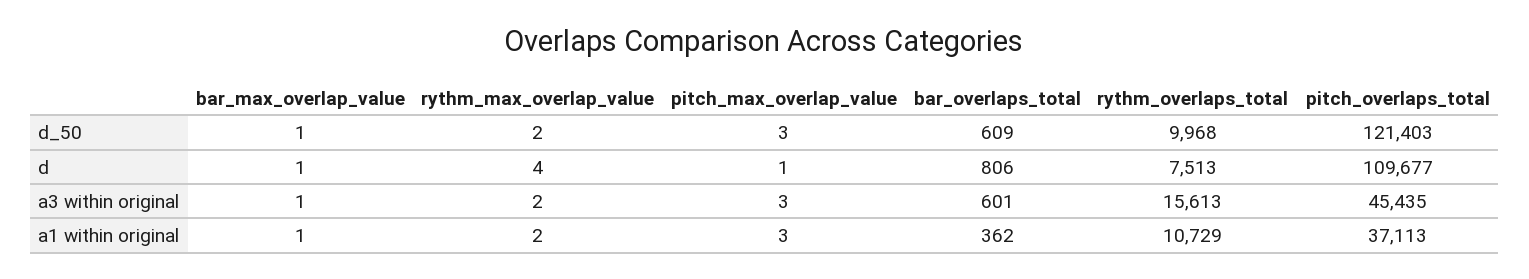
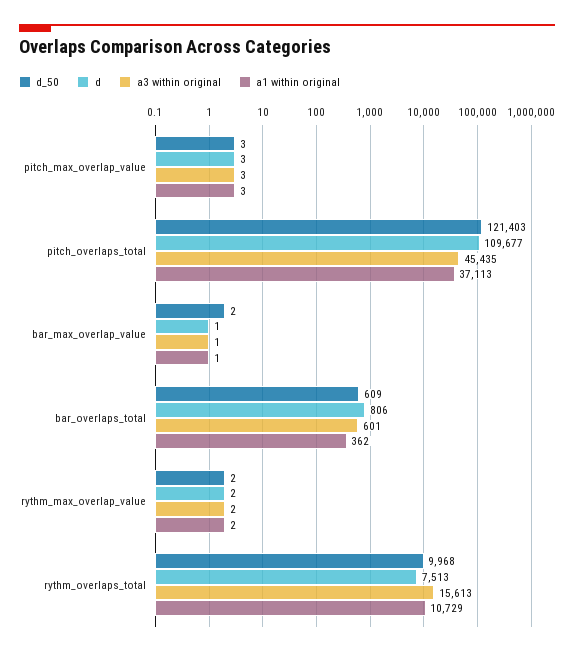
  {
    "d_50": {
-     "bar_max_overlap_value": 1,
+     "bar_max_overlap_value": 2,
      "rythm_max_overlap_value": 2,
      "pitch_max_overlap_value": 3,
      "bar_overlaps_total": 609,
      "rythm_overlaps_total": 9968,
      "pitch_overlaps_total": 121403
    },
    "d": {
      "bar_max_overlap_value": 1,
-     "rythm_max_overlap_value": 4,
+     "rythm_max_overlap_value": 2,
-     "pitch_max_overlap_value": 1,
+     "pitch_max_overlap_value": 3,
      "bar_overlaps_total": 806,
      "rythm_overlaps_total": 7513,
      "pitch_overlaps_total": 109677
    },
    "a3 within original": {
      "bar_max_overlap_value": 1,
      "rythm_max_overlap_value": 2,
      "pitch_max_overlap_value": 3,
      "bar_overlaps_total": 601,
      "rythm_overlaps_total": 15613,
      "pitch_overlaps_total": 45435
    },
    "a1 within original": {
      "bar_max_overlap_value": 1,
      "rythm_max_overlap_value": 2,
      "pitch_max_overlap_value": 3,
      "bar_overlaps_total": 362,
      "rythm_overlaps_total": 10729,
      "pitch_overlaps_total": 37113
    }
  }

